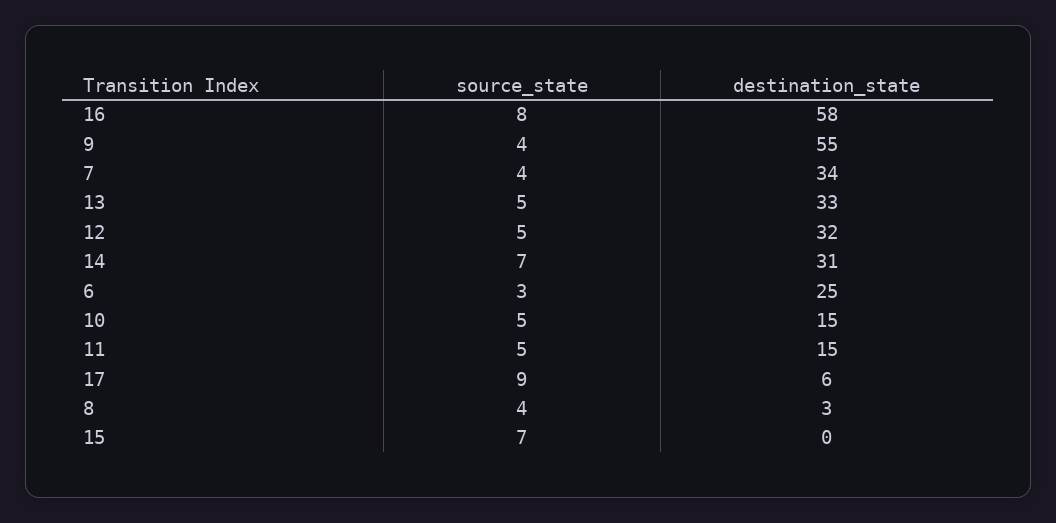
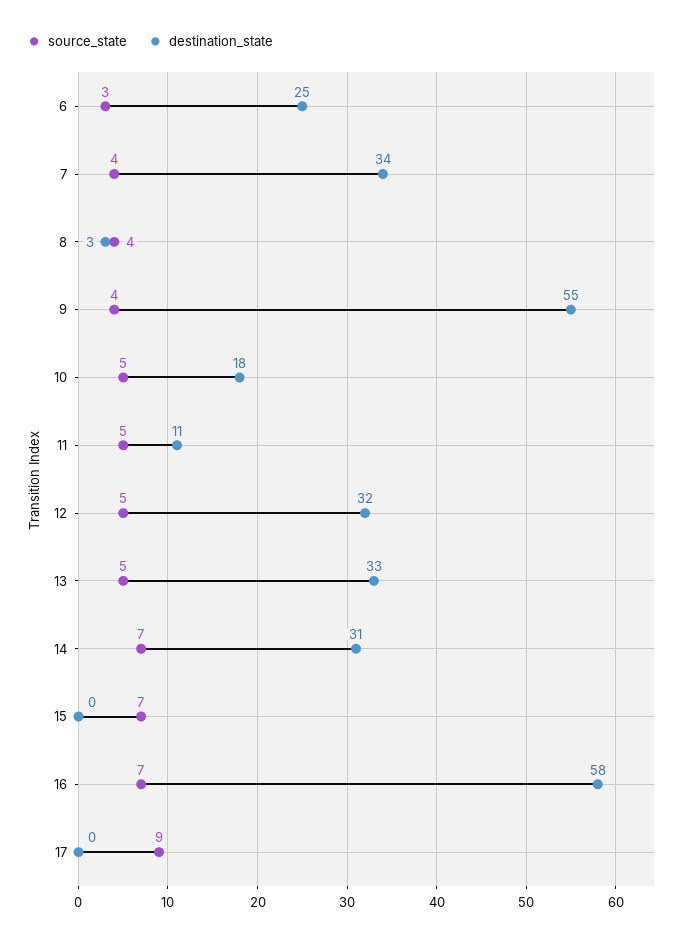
  {
    "source_state": {
-     "16": 8,
+     "16": 7,
      "9": 4,
      "7": 4,
      "13": 5,
      "12": 5,
      "14": 7,
      "6": 3,
      "10": 5,
      "11": 5,
      "17": 9,
      "8": 4,
      "15": 7
    },
    "destination_state": {
      "16": 58,
      "9": 55,
      "7": 34,
      "13": 33,
      "12": 32,
      "14": 31,
      "6": 25,
-     "10": 15,
+     "10": 18,
-     "11": 15,
+     "11": 11,
-     "17": 6,
+     "17": 0,
      "8": 3,
      "15": 0
    }
  }

